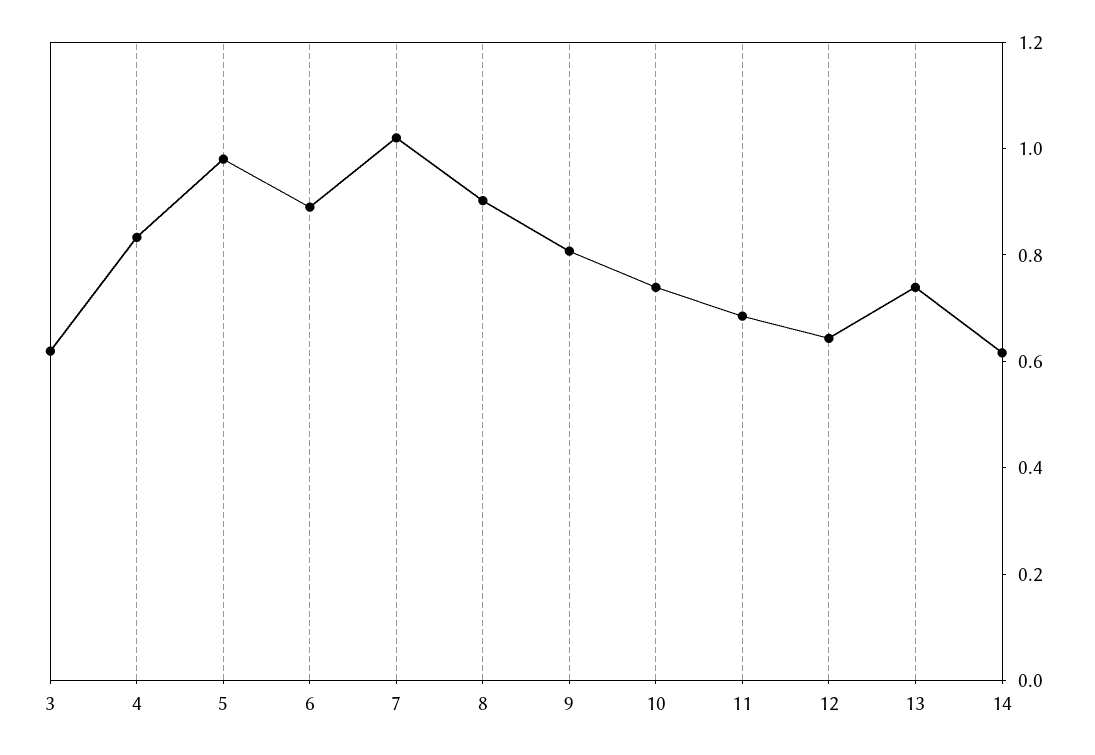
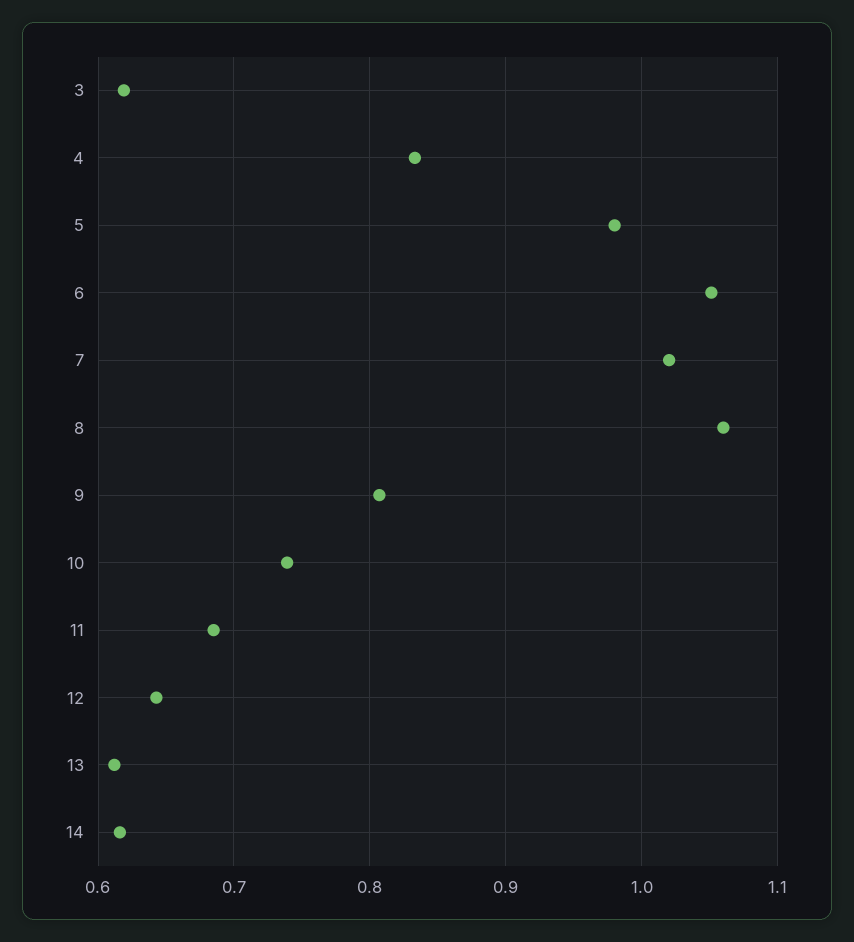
  {
    "3": 0.62,
    "4": 0.83,
    "5": 0.98,
-   "6": 0.9,
+   "6": 1.05,
    "7": 1.02,
-   "8": 0.9,
+   "8": 1.06,
    "9": 0.81,
    "10": 0.74,
    "11": 0.69,
    "12": 0.64,
-   "13": 0.75,
+   "13": 0.61,
    "14": 0.62
  }

